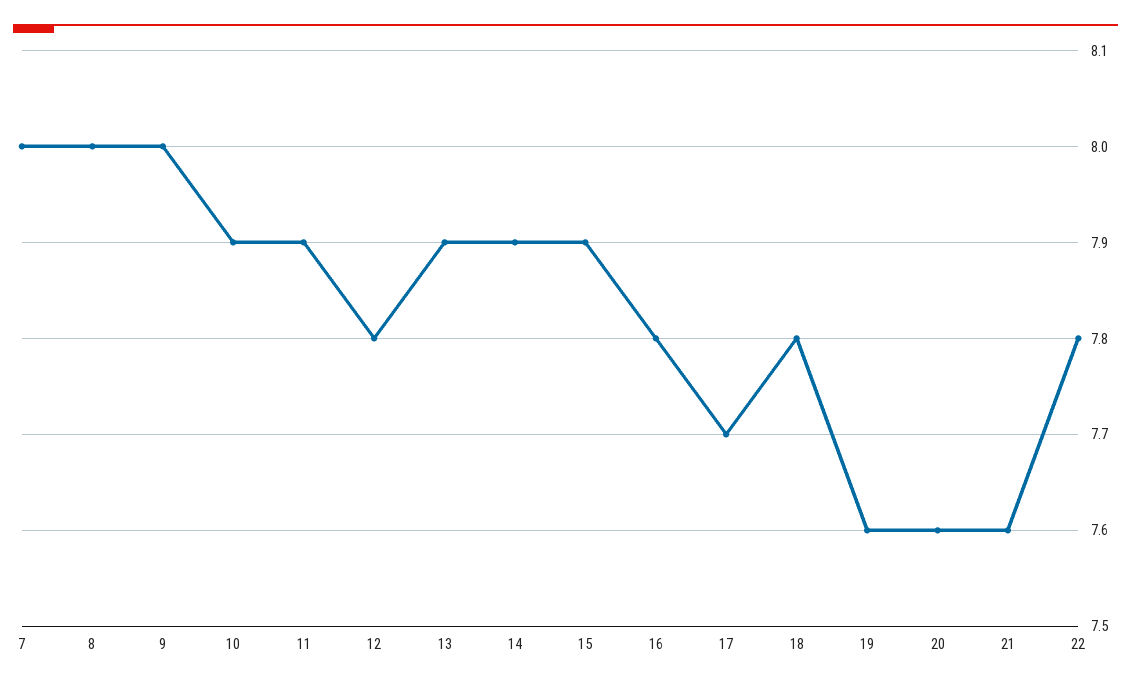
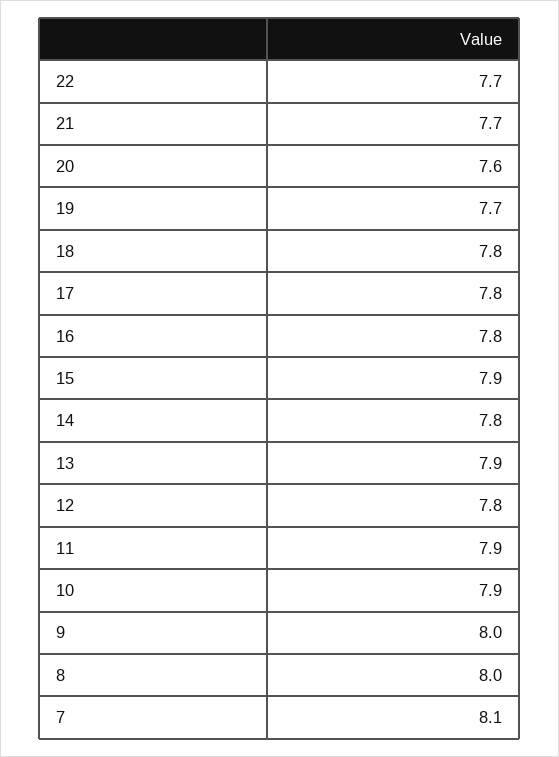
  {
-   "7": 8,
+   "7": 8.1,
    "8": 8,
    "9": 8,
    "10": 7.9,
    "11": 7.9,
    "12": 7.8,
    "13": 7.9,
-   "14": 7.9,
+   "14": 7.8,
    "15": 7.9,
    "16": 7.8,
-   "17": 7.7,
+   "17": 7.8,
    "18": 7.8,
-   "19": 7.6,
+   "19": 7.7,
    "20": 7.6,
-   "21": 7.6,
+   "21": 7.7,
-   "22": 7.8
+   "22": 7.7
  }

